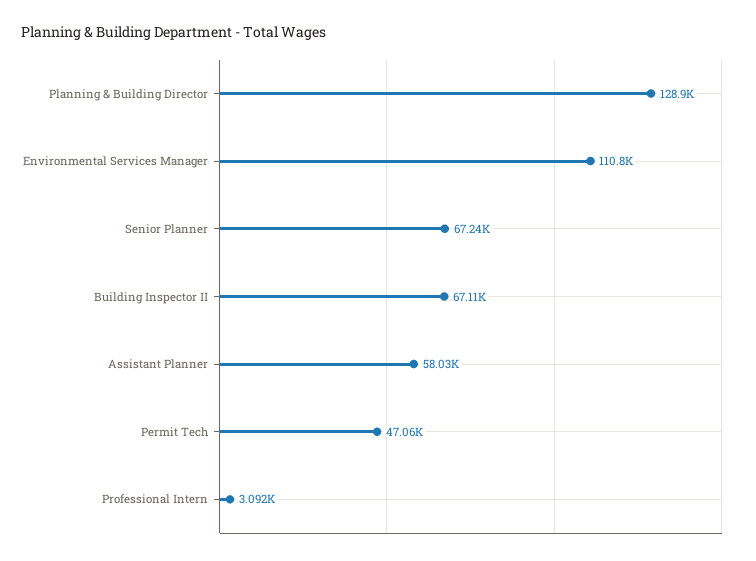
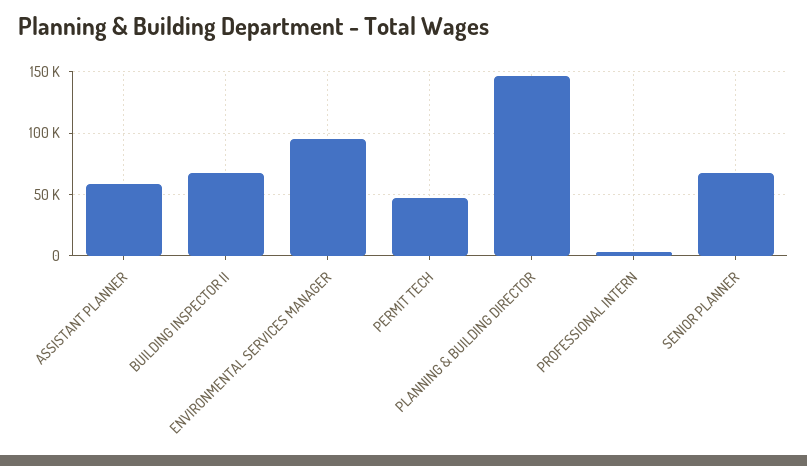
  {
-   "Planning & Building Director": 128900,
+   "Planning & Building Director": 145000,
-   "Environmental Services Manager": 110800,
+   "Environmental Services Manager": 95000,
    "Senior Planner": 67240,
    "Building Inspector II": 67110,
    "Assistant Planner": 58030,
    "Permit Tech": 47060,
    "Professional Intern": 3092
  }

